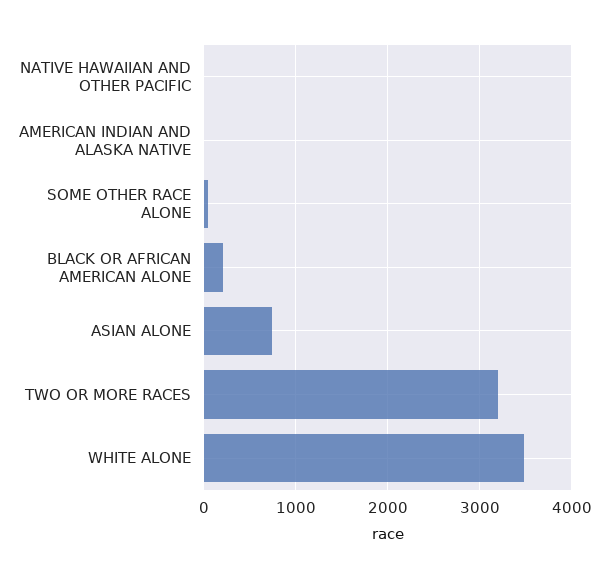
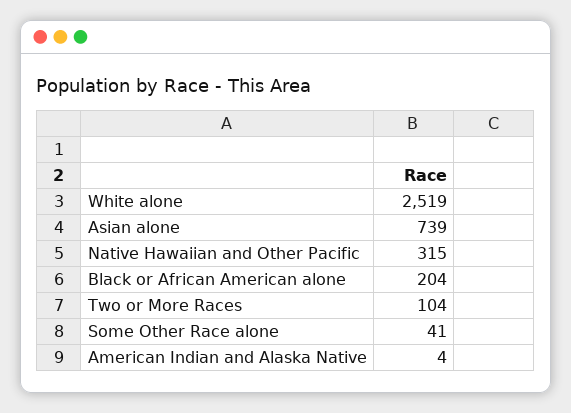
  {
-   "NATIVE HAWAIIAN AND OTHER PACIFIC": 0,
+   "NATIVE HAWAIIAN AND OTHER PACIFIC": 315,
    "AMERICAN INDIAN AND ALASKA NATIVE": 4,
    "SOME OTHER RACE ALONE": 41,
    "BLACK OR AFRICAN AMERICAN ALONE": 204,
    "ASIAN ALONE": 739,
-   "TWO OR MORE RACES": 3200,
+   "TWO OR MORE RACES": 104,
-   "WHITE ALONE": 3500
+   "WHITE ALONE": 2519
  }

